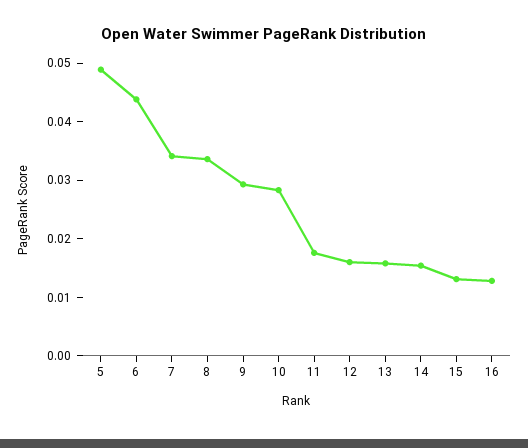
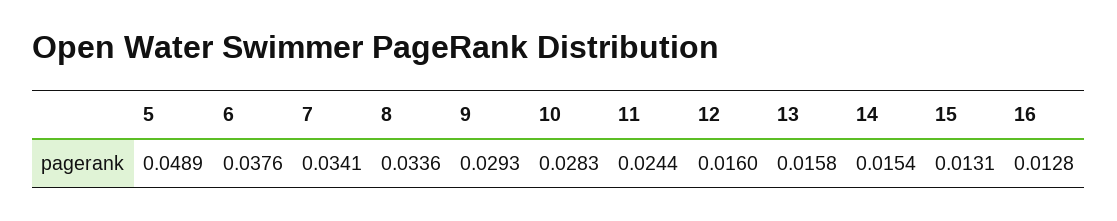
  {
    "5": 0.0489,
-   "6": 0.044,
+   "6": 0.0376,
    "7": 0.0341,
    "8": 0.0336,
    "9": 0.0293,
    "10": 0.0283,
-   "11": 0.018,
+   "11": 0.0244,
    "12": 0.016,
    "13": 0.0158,
    "14": 0.0154,
    "15": 0.0131,
    "16": 0.0128
  }

